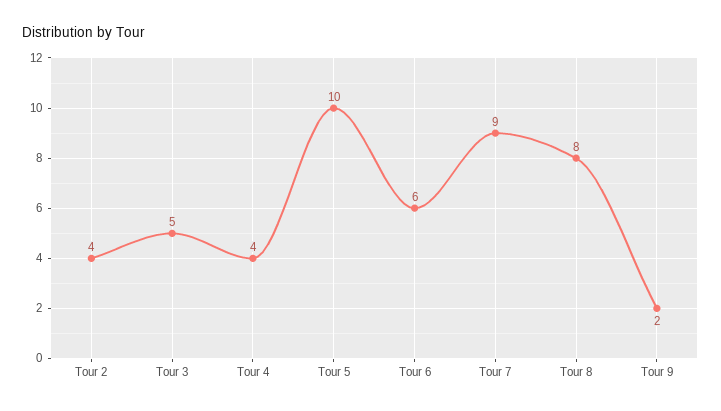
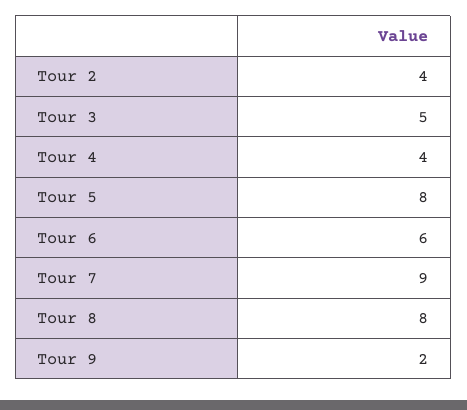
  {
    "Tour 2": 4,
    "Tour 3": 5,
    "Tour 4": 4,
-   "Tour 5": 10,
+   "Tour 5": 8,
    "Tour 6": 6,
    "Tour 7": 9,
    "Tour 8": 8,
    "Tour 9": 2
  }

